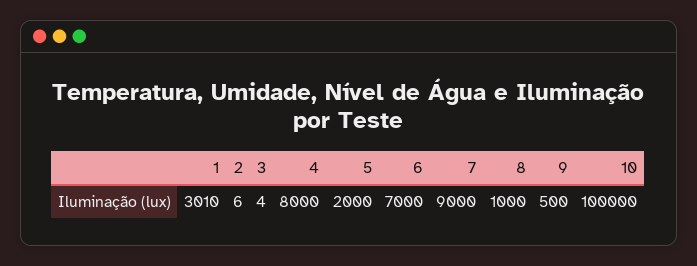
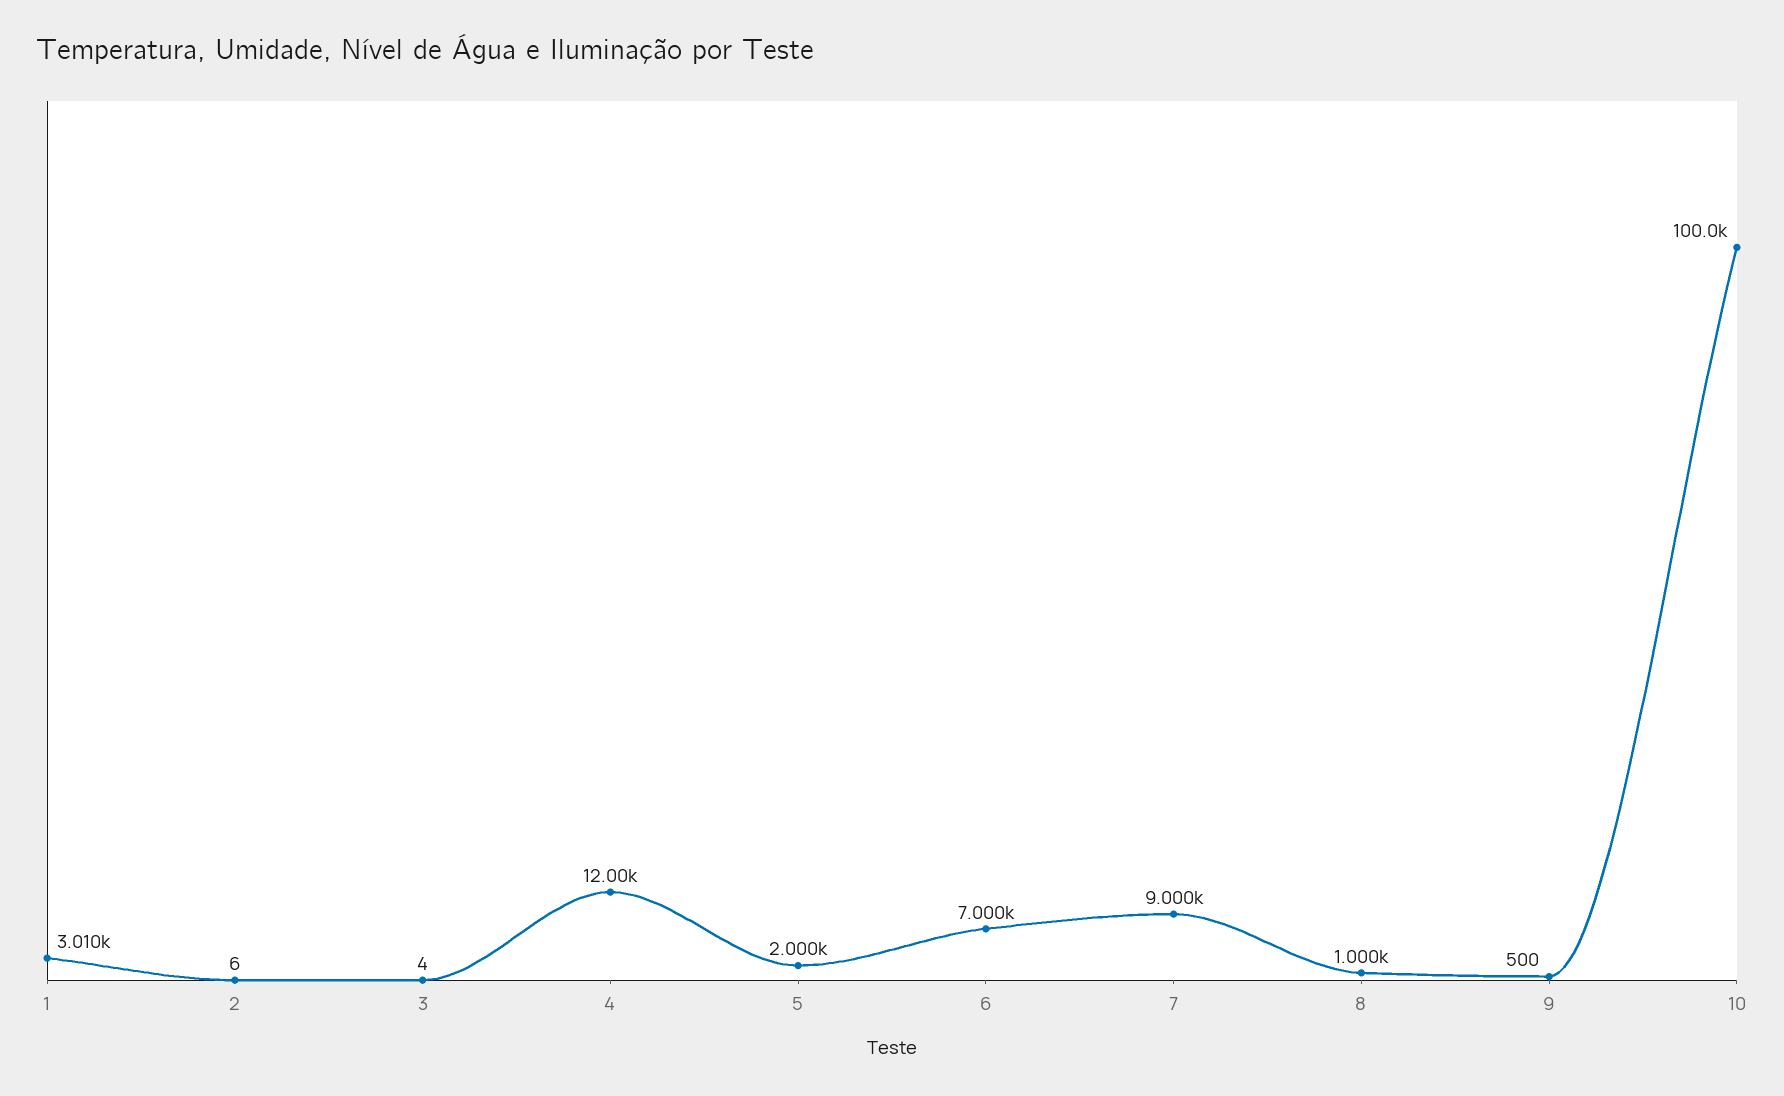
  {
    "1": 3010,
    "2": 6,
    "3": 4,
-   "4": 8000,
+   "4": 12000,
    "5": 2000,
    "6": 7000,
    "7": 9000,
    "8": 1000,
    "9": 500,
    "10": 100000
  }

